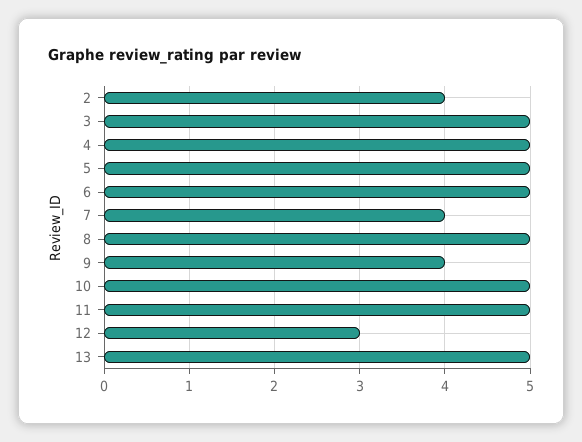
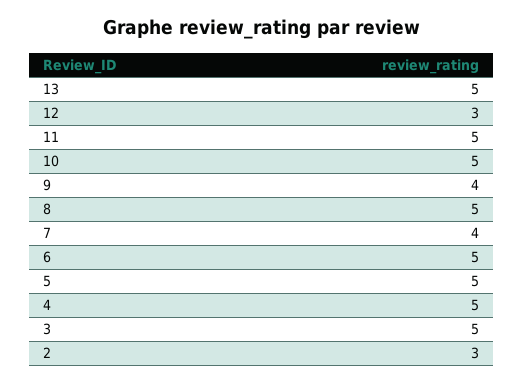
  {
-   "2": 4,
+   "2": 3,
    "3": 5,
    "4": 5,
    "5": 5,
    "6": 5,
    "7": 4,
    "8": 5,
    "9": 4,
    "10": 5,
    "11": 5,
    "12": 3,
    "13": 5
  }

